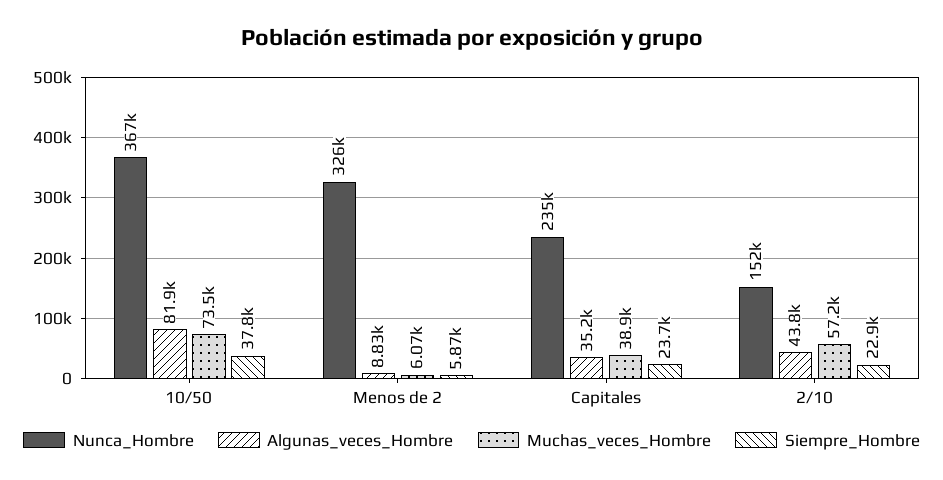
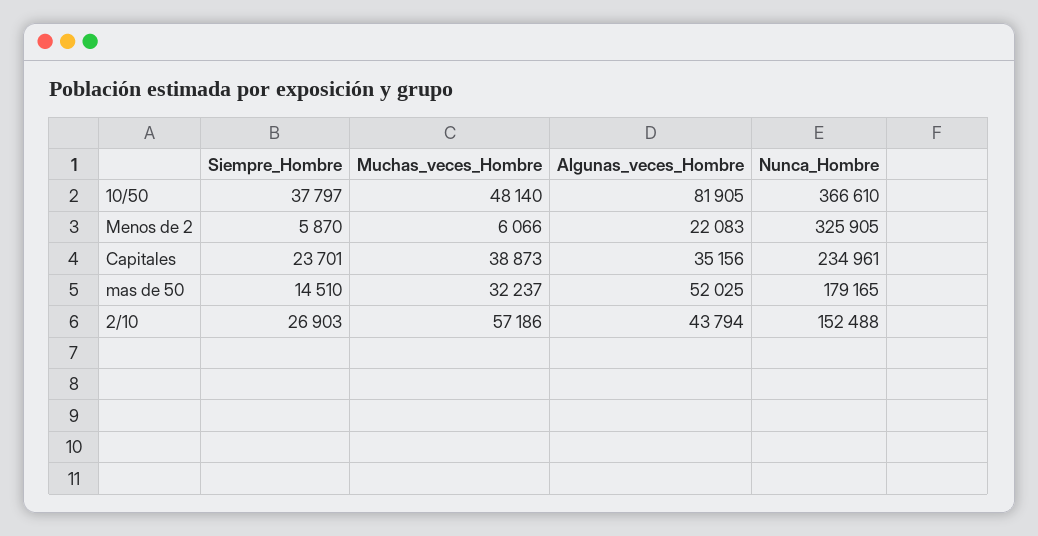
  {
    "Nunca_Hombre": {
      "10/50": 366610,
      "Menos de 2": 325905,
      "Capitales": 234961,
-     "2/10": 152488
+     "2/10": 152488,
+     "mas de 50": 179165
    },
    "Algunas_veces_Hombre": {
      "10/50": 81905,
-     "Menos de 2": 8830,
+     "Menos de 2": 22083,
      "Capitales": 35156,
-     "2/10": 43794
+     "2/10": 43794,
+     "mas de 50": 52025
    },
    "Muchas_veces_Hombre": {
-     "10/50": 73500,
+     "10/50": 48140,
      "Menos de 2": 6066,
      "Capitales": 38873,
-     "2/10": 57186
+     "2/10": 57186,
+     "mas de 50": 32237
    },
    "Siempre_Hombre": {
      "10/50": 37797,
      "Menos de 2": 5870,
      "Capitales": 23701,
-     "2/10": 22900
+     "2/10": 26903,
+     "mas de 50": 14510
    }
  }

